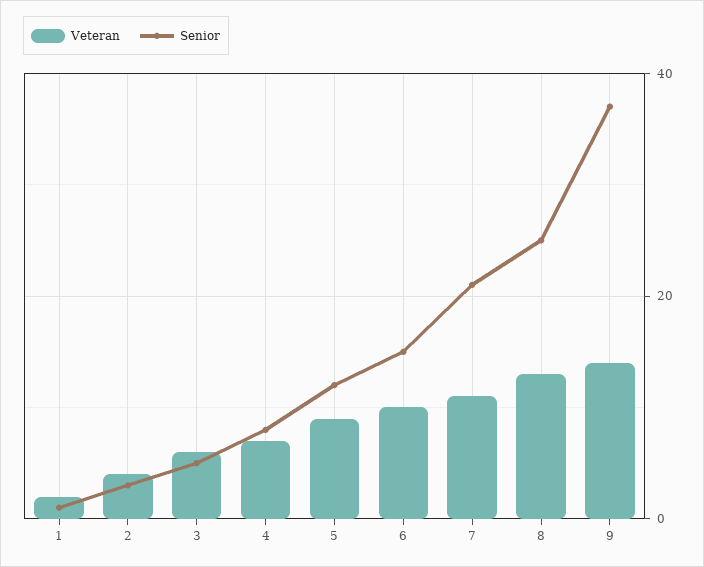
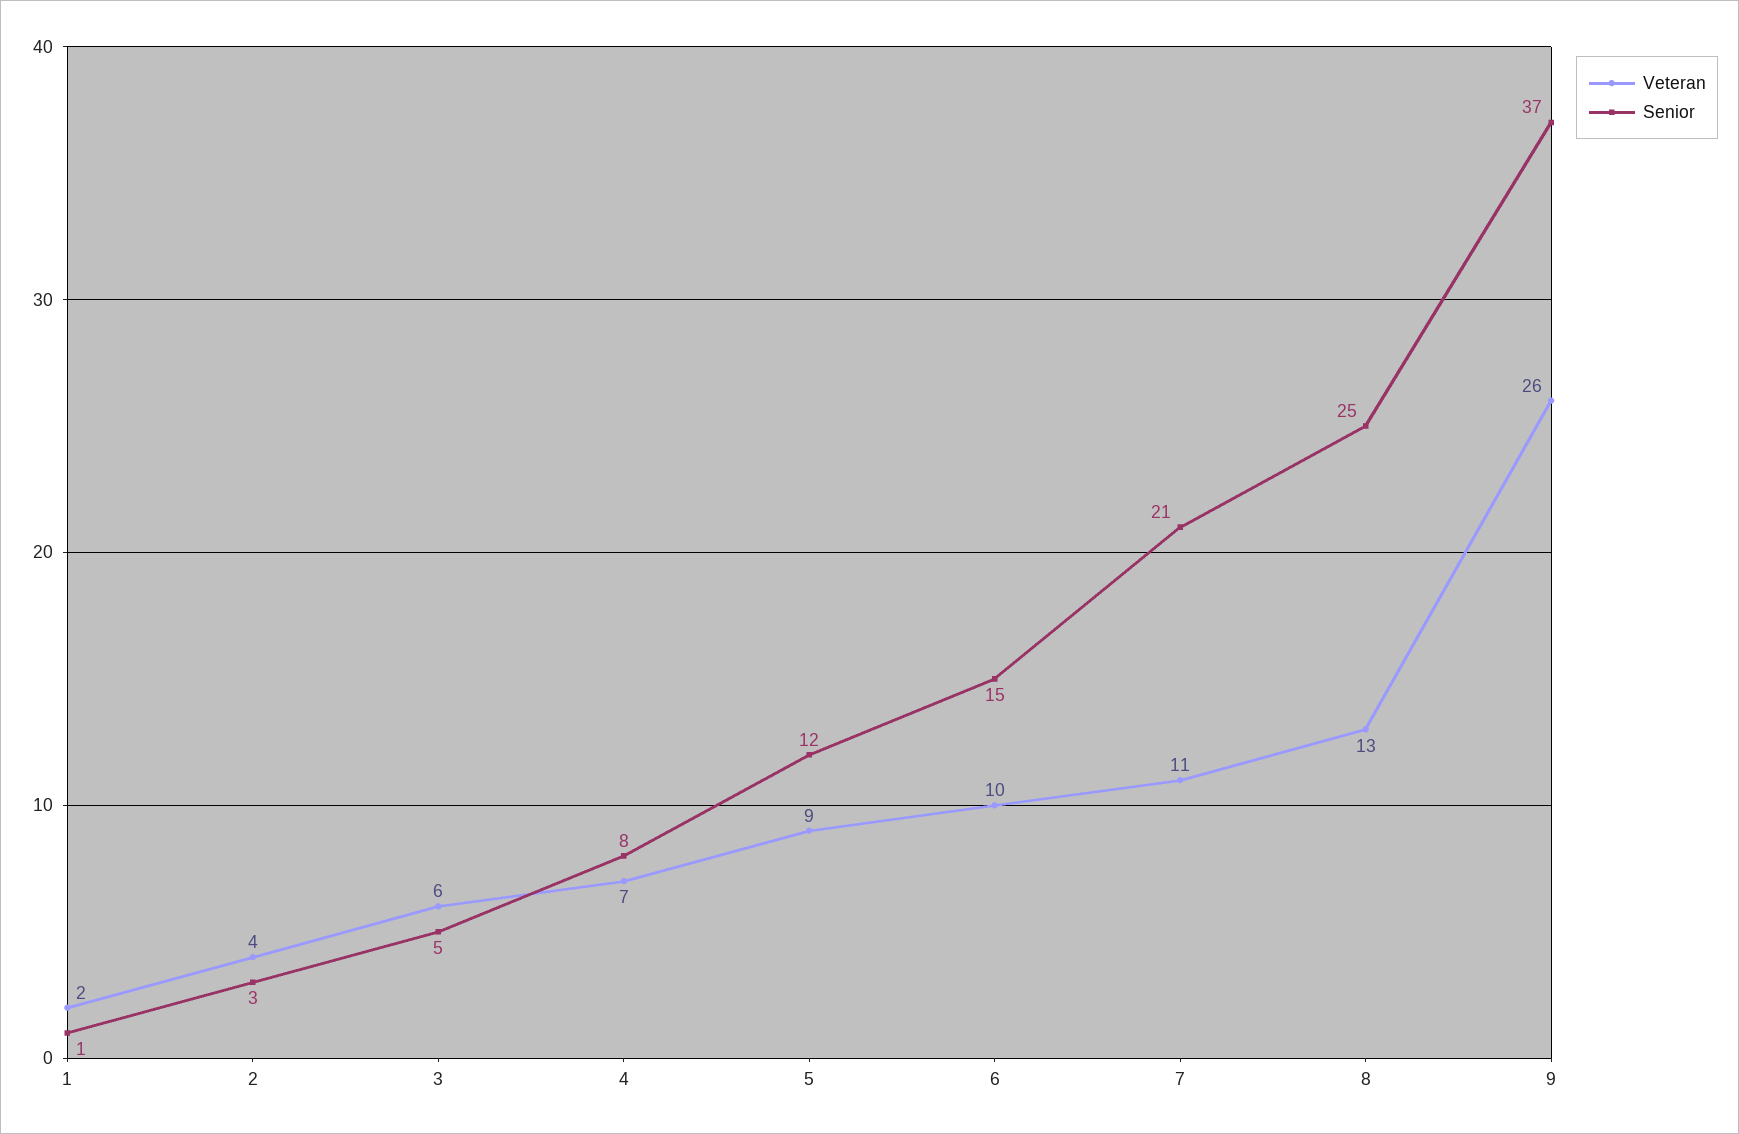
  {
    "Veteran": {
      "1": 2,
      "2": 4,
      "3": 6,
      "4": 7,
      "5": 9,
      "6": 10,
      "7": 11,
      "8": 13,
-     "9": 15
+     "9": 26
    },
    "Senior": {
      "1": 1,
      "2": 3,
      "3": 5,
      "4": 8,
      "5": 12,
      "6": 15,
      "7": 21,
      "8": 25,
      "9": 37
    }
  }

